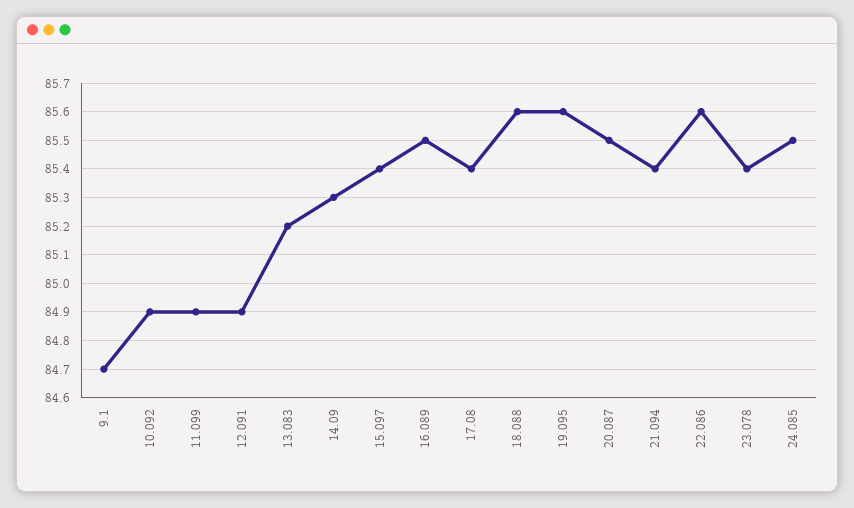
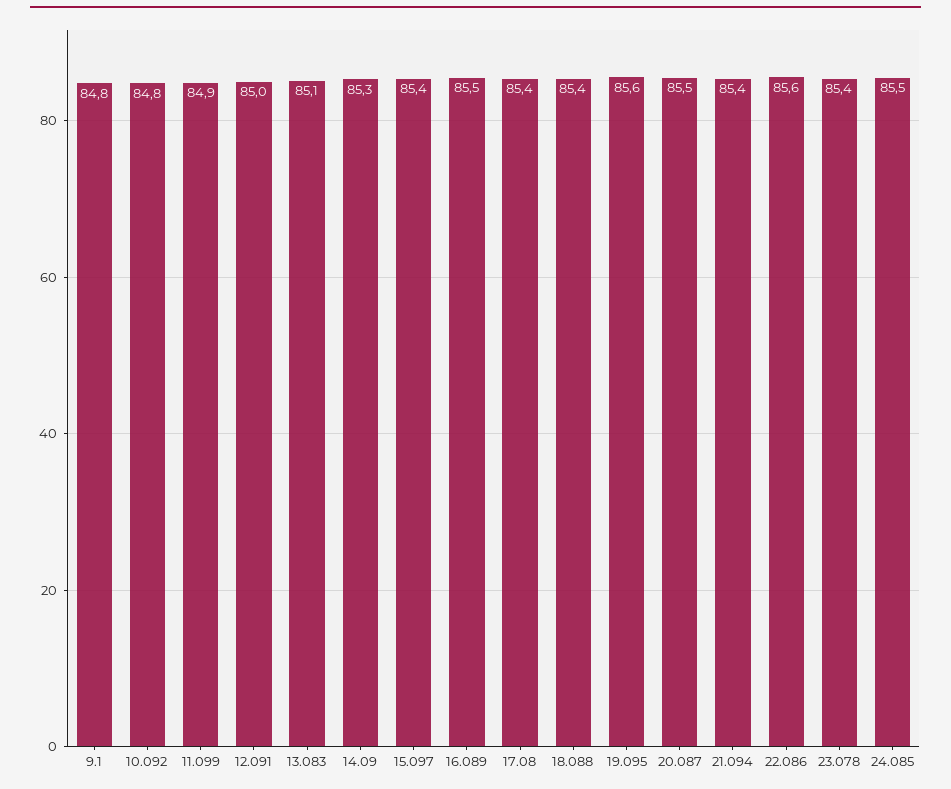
  {
-   "9.1": 84.7,
+   "9.1": 84.8,
-   "10.092": 84.9,
+   "10.092": 84.8,
    "11.099": 84.9,
-   "12.091": 84.9,
+   "12.091": 85,
-   "13.083": 85.2,
+   "13.083": 85.1,
    "14.09": 85.3,
    "15.097": 85.4,
    "16.089": 85.5,
    "17.08": 85.4,
-   "18.088": 85.6,
+   "18.088": 85.4,
    "19.095": 85.6,
    "20.087": 85.5,
    "21.094": 85.4,
    "22.086": 85.6,
    "23.078": 85.4,
    "24.085": 85.5
  }

